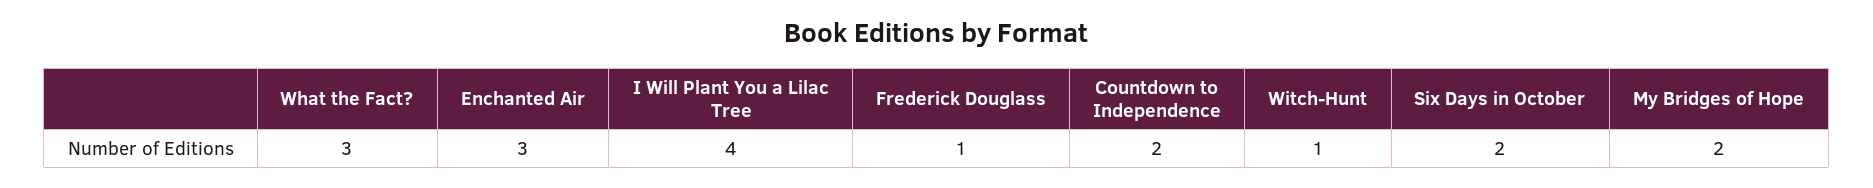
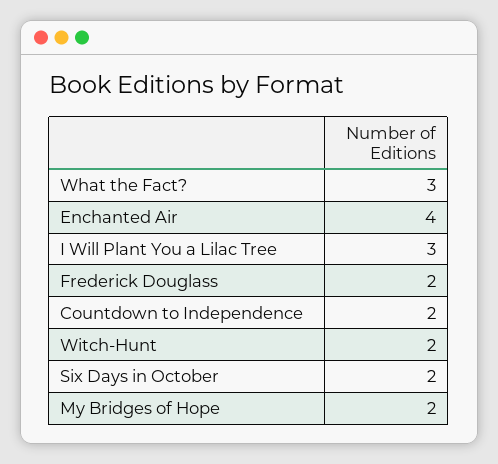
  {
    "What the Fact?": 3,
-   "Enchanted Air": 3,
+   "Enchanted Air": 4,
-   "I Will Plant You a Lilac Tree": 4,
+   "I Will Plant You a Lilac Tree": 3,
-   "Frederick Douglass": 1,
+   "Frederick Douglass": 2,
    "Countdown to Independence": 2,
-   "Witch-Hunt": 1,
+   "Witch-Hunt": 2,
    "Six Days in October": 2,
    "My Bridges of Hope": 2
  }

